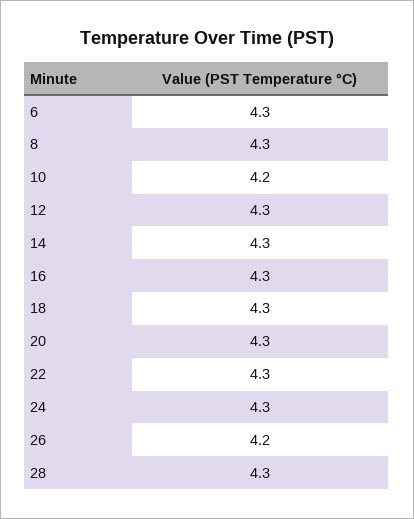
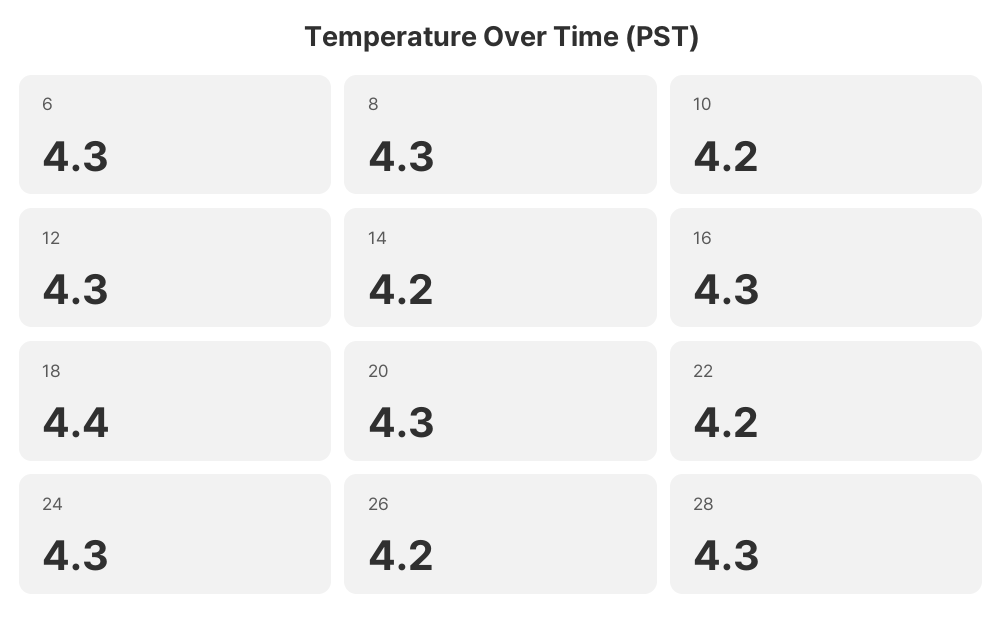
  {
    "6": 4.3,
    "8": 4.3,
    "10": 4.2,
    "12": 4.3,
-   "14": 4.3,
+   "14": 4.2,
    "16": 4.3,
-   "18": 4.3,
+   "18": 4.4,
    "20": 4.3,
-   "22": 4.3,
+   "22": 4.2,
    "24": 4.3,
    "26": 4.2,
    "28": 4.3
  }

